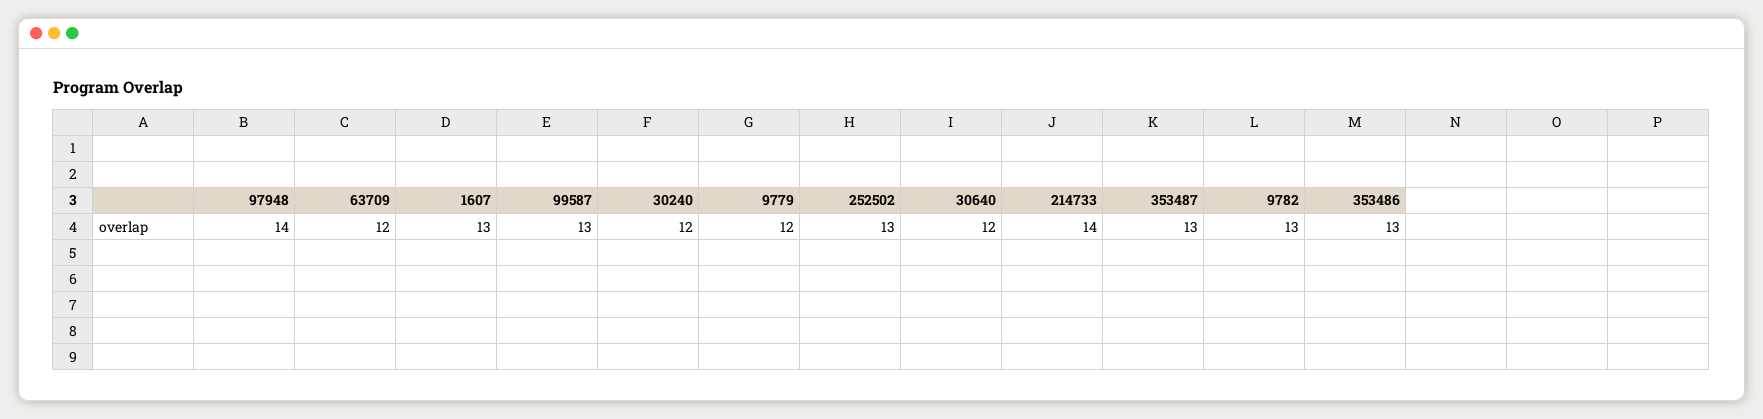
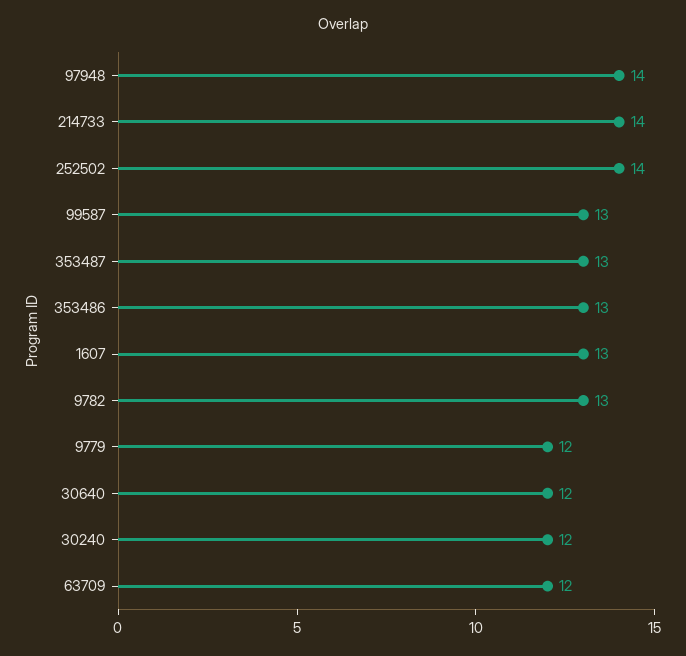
  {
    "97948": 14,
    "63709": 12,
    "1607": 13,
    "99587": 13,
    "30240": 12,
    "9779": 12,
-   "252502": 13,
+   "252502": 14,
    "30640": 12,
    "214733": 14,
    "353487": 13,
    "9782": 13,
    "353486": 13
  }

